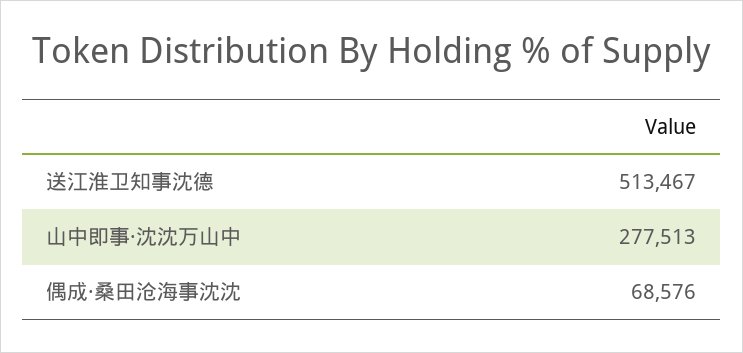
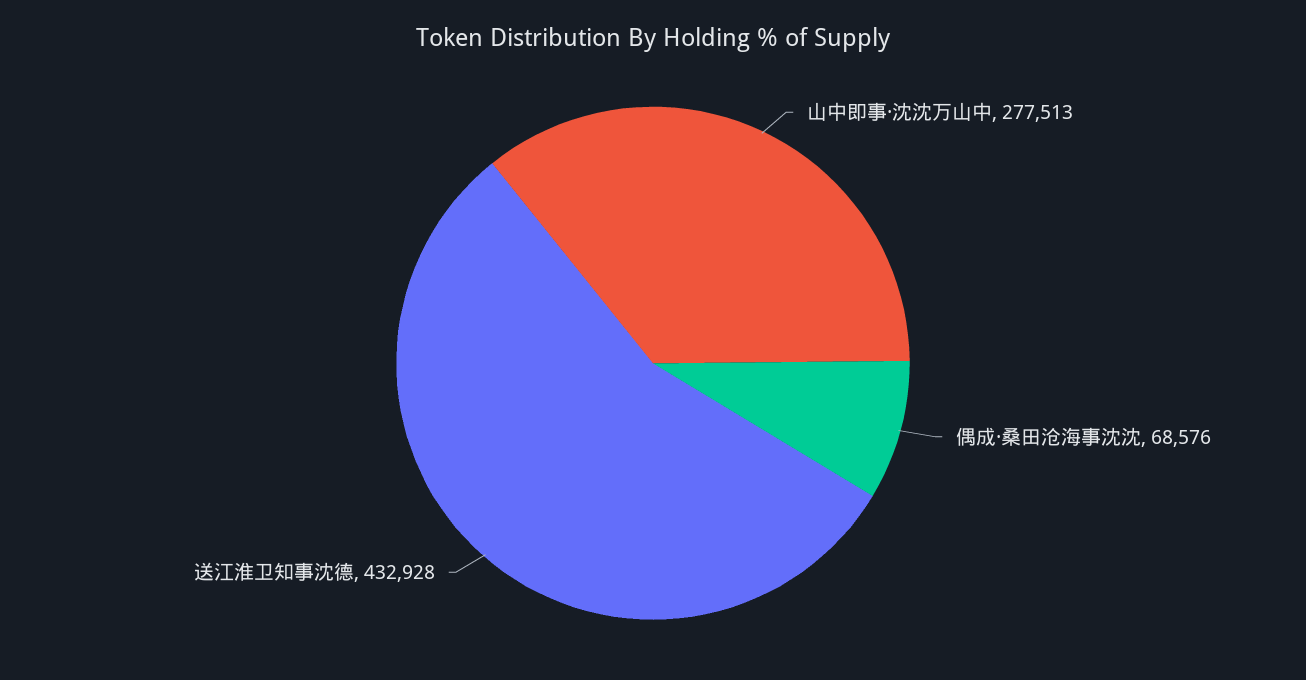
  {
-   "送江淮卫知事沈德": 513467,
+   "送江淮卫知事沈德": 432928,
    "山中即事·沈沈万山中": 277513,
    "偶成·桑田沧海事沈沈": 68576
  }

